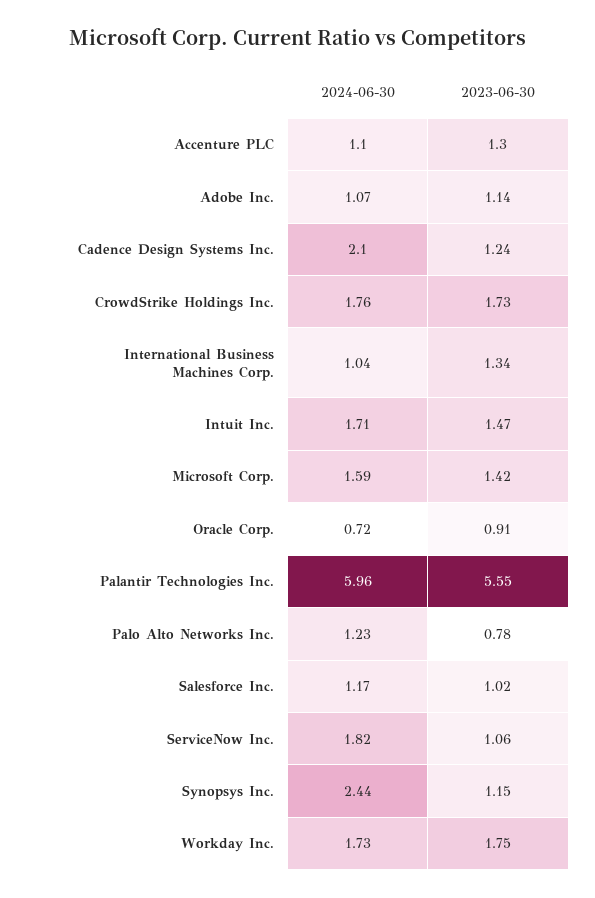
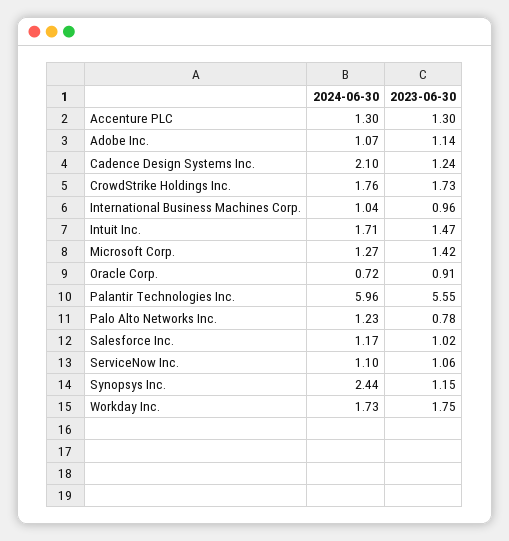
  {
    "2024-06-30": {
-     "Accenture PLC": 1.1,
+     "Accenture PLC": 1.3,
      "Adobe Inc.": 1.07,
      "Cadence Design Systems Inc.": 2.1,
      "CrowdStrike Holdings Inc.": 1.76,
      "International Business Machines Corp.": 1.04,
      "Intuit Inc.": 1.71,
-     "Microsoft Corp.": 1.59,
+     "Microsoft Corp.": 1.27,
      "Oracle Corp.": 0.72,
      "Palantir Technologies Inc.": 5.96,
      "Palo Alto Networks Inc.": 1.23,
      "Salesforce Inc.": 1.17,
-     "ServiceNow Inc.": 1.82,
+     "ServiceNow Inc.": 1.1,
      "Synopsys Inc.": 2.44,
      "Workday Inc.": 1.73
    },
    "2023-06-30": {
      "Accenture PLC": 1.3,
      "Adobe Inc.": 1.14,
      "Cadence Design Systems Inc.": 1.24,
      "CrowdStrike Holdings Inc.": 1.73,
-     "International Business Machines Corp.": 1.34,
+     "International Business Machines Corp.": 0.96,
      "Intuit Inc.": 1.47,
      "Microsoft Corp.": 1.42,
      "Oracle Corp.": 0.91,
      "Palantir Technologies Inc.": 5.55,
      "Palo Alto Networks Inc.": 0.78,
      "Salesforce Inc.": 1.02,
      "ServiceNow Inc.": 1.06,
      "Synopsys Inc.": 1.15,
      "Workday Inc.": 1.75
    }
  }

